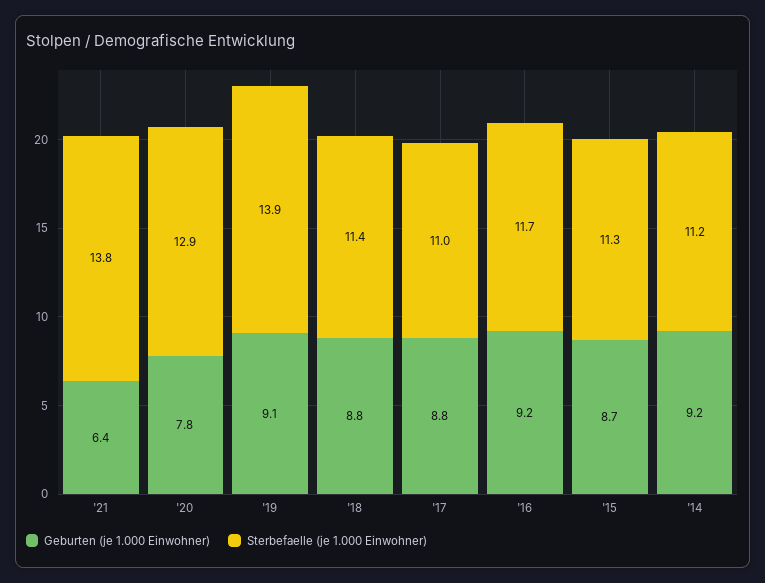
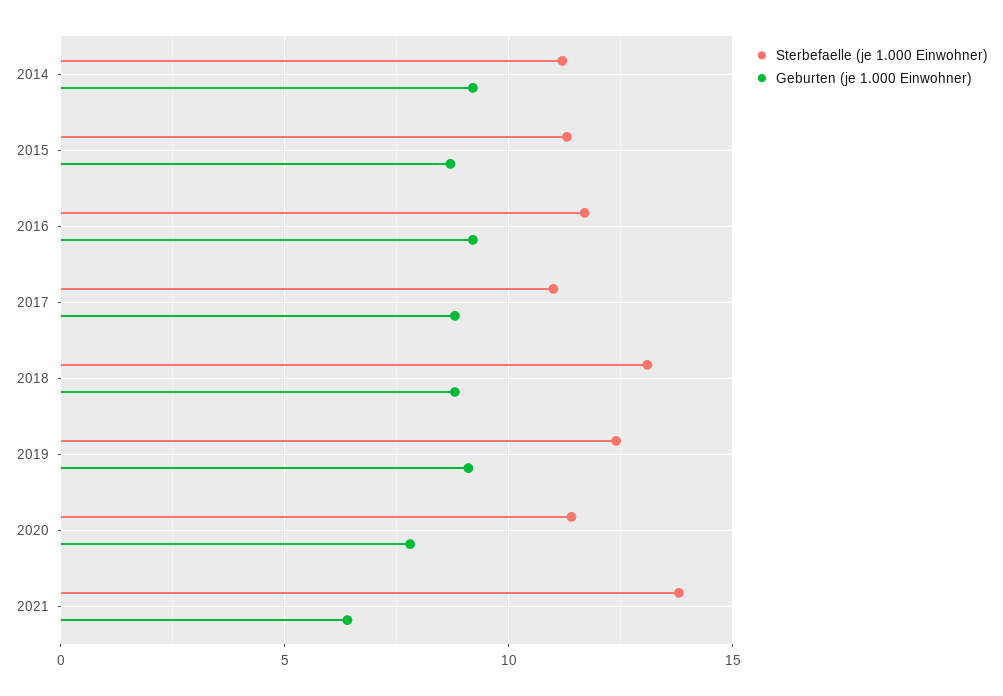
  {
    "Geburten (je 1.000 Einwohner)": {
      "'21": 6.4,
      "'20": 7.8,
      "'19": 9.1,
      "'18": 8.8,
      "'17": 8.8,
      "'16": 9.2,
      "'15": 8.7,
      "'14": 9.2
    },
    "Sterbefaelle (je 1.000 Einwohner)": {
      "'21": 13.8,
-     "'20": 12.9,
+     "'20": 11.5,
-     "'19": 13.9,
+     "'19": 12.5,
-     "'18": 11.4,
+     "'18": 13,
      "'17": 11,
      "'16": 11.7,
      "'15": 11.3,
      "'14": 11.2
    }
  }

